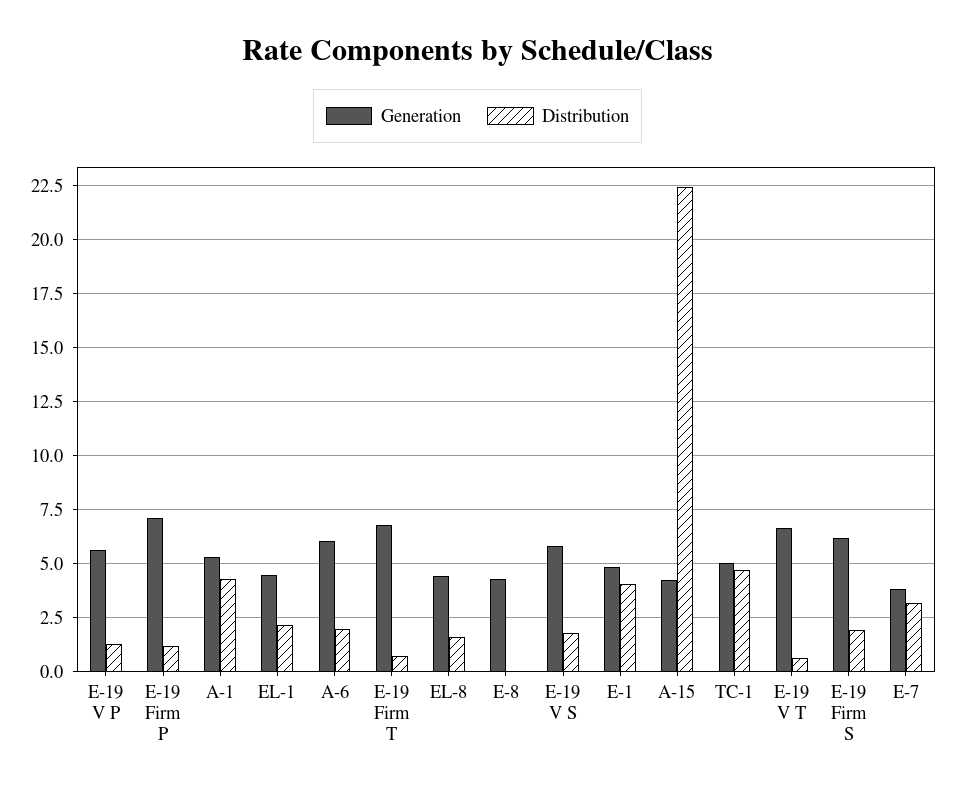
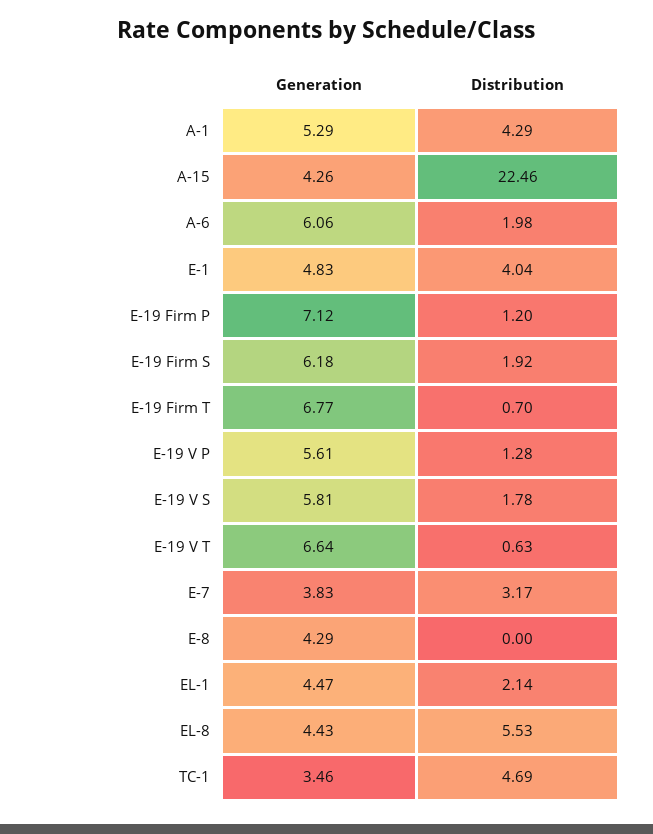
  {
    "Generation": {
      "E-19 V P": 5.61,
      "E-19 Firm P": 7.12,
      "A-1": 5.29,
      "EL-1": 4.47,
      "A-6": 6.06,
      "E-19 Firm T": 6.77,
      "EL-8": 4.43,
      "E-8": 4.29,
      "E-19 V S": 5.81,
      "E-1": 4.83,
      "A-15": 4.26,
-     "TC-1": 5,
+     "TC-1": 3.46,
      "E-19 V T": 6.64,
      "E-19 Firm S": 6.18,
      "E-7": 3.83
    },
    "Distribution": {
      "E-19 V P": 1.28,
      "E-19 Firm P": 1.2,
      "A-1": 4.29,
      "EL-1": 2.14,
      "A-6": 1.98,
      "E-19 Firm T": 0.7,
-     "EL-8": 1.5,
+     "EL-8": 5.53,
      "E-8": 0,
      "E-19 V S": 1.78,
      "E-1": 4.04,
      "A-15": 22.46,
      "TC-1": 4.69,
      "E-19 V T": 0.63,
      "E-19 Firm S": 1.92,
      "E-7": 3.17
    }
  }

